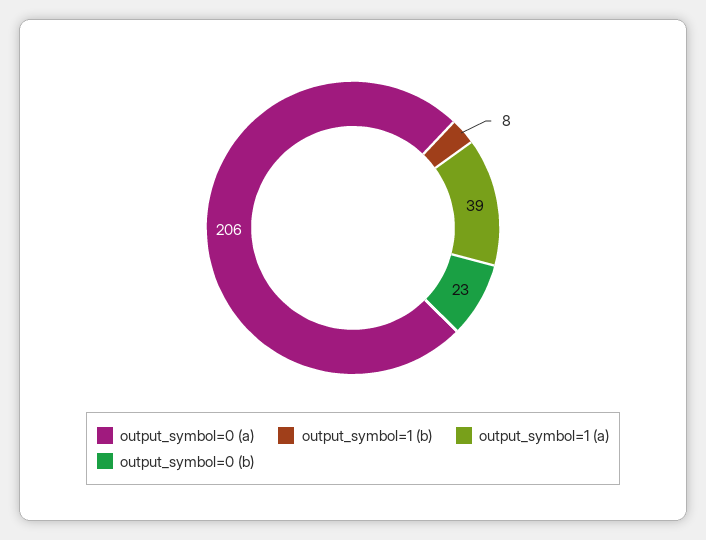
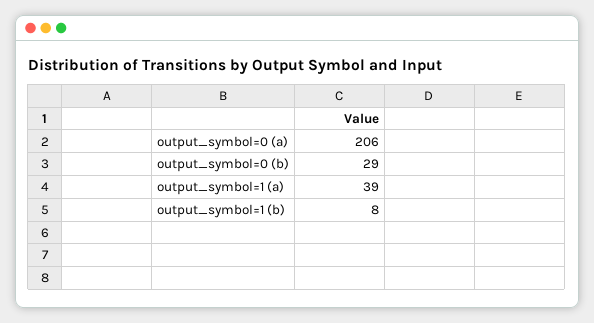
  {
    "output_symbol=0 (a)": 206,
    "output_symbol=1 (b)": 8,
    "output_symbol=1 (a)": 39,
-   "output_symbol=0 (b)": 23
+   "output_symbol=0 (b)": 29
  }

